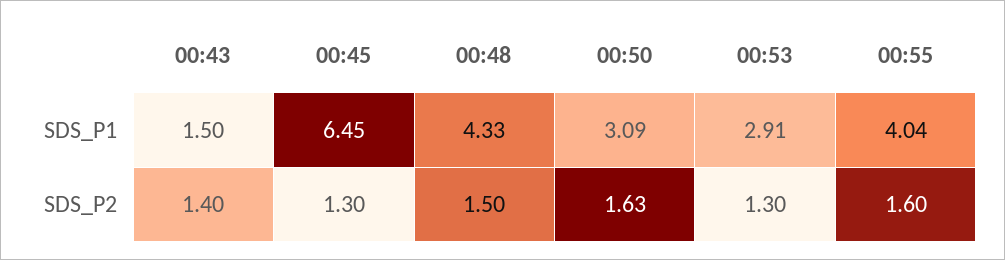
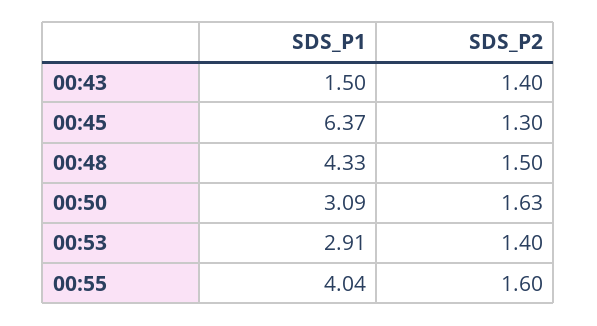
  {
    "00:43": {
      "SDS_P1": 1.5,
      "SDS_P2": 1.4
    },
    "00:45": {
-     "SDS_P1": 6.45,
+     "SDS_P1": 6.37,
      "SDS_P2": 1.3
    },
    "00:48": {
      "SDS_P1": 4.33,
      "SDS_P2": 1.5
    },
    "00:50": {
      "SDS_P1": 3.09,
      "SDS_P2": 1.63
    },
    "00:53": {
      "SDS_P1": 2.91,
-     "SDS_P2": 1.3
+     "SDS_P2": 1.4
    },
    "00:55": {
      "SDS_P1": 4.04,
      "SDS_P2": 1.6
    }
  }

